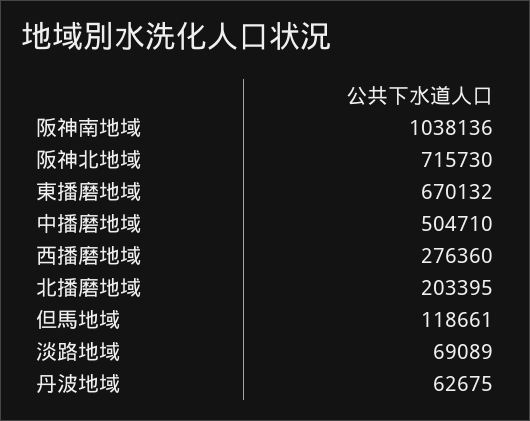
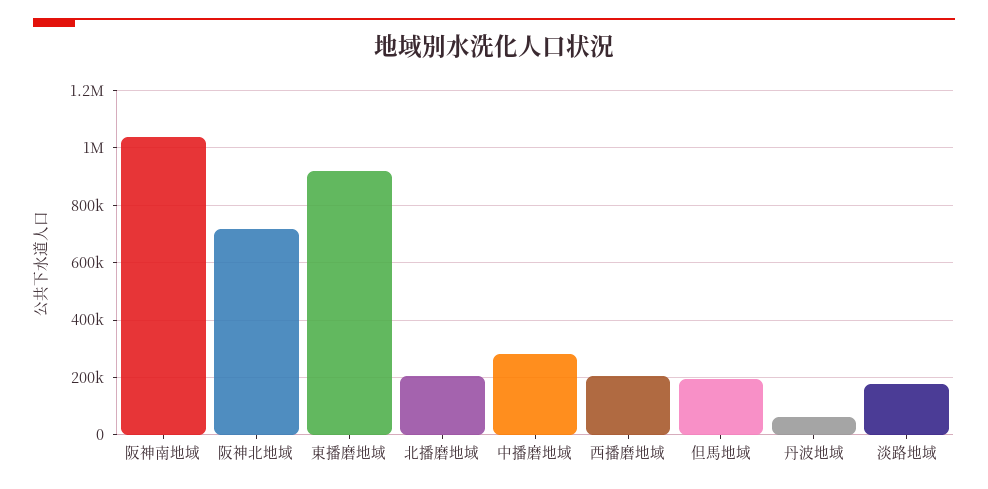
  {
    "阪神南地域": 1038136,
    "阪神北地域": 715730,
-   "東播磨地域": 670132,
+   "東播磨地域": 925000,
-   "中播磨地域": 504710,
+   "中播磨地域": 275000,
-   "西播磨地域": 276360,
+   "西播磨地域": 200000,
    "北播磨地域": 203395,
-   "但馬地域": 118661,
+   "但馬地域": 200000,
-   "淡路地域": 69089,
+   "淡路地域": 175000,
    "丹波地域": 62675
  }

